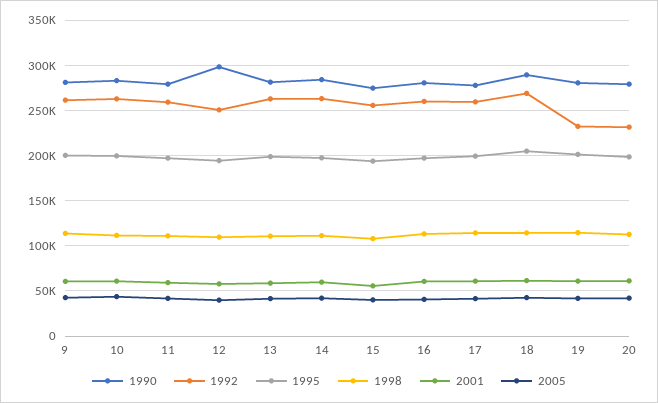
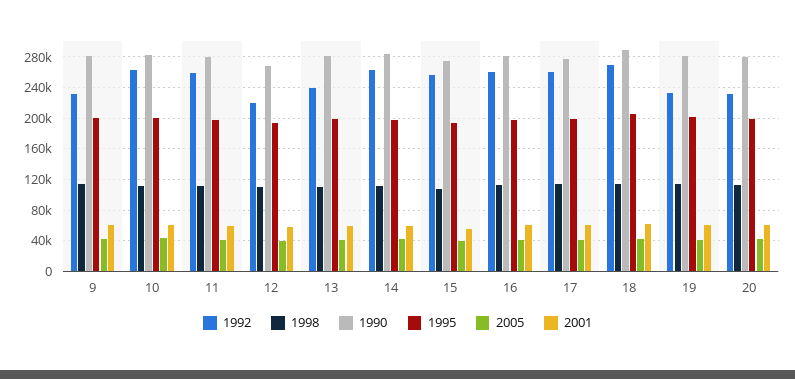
  {
    "1990": {
      "9": 280000,
      "10": 280000,
      "11": 280000,
-     "12": 300000,
+     "12": 270000,
      "13": 280000,
      "14": 280000,
      "15": 270000,
      "16": 280000,
      "17": 280000,
      "18": 290000,
      "19": 280000,
      "20": 280000
    },
    "1992": {
-     "9": 260000,
+     "9": 230000,
      "10": 260000,
      "11": 260000,
-     "12": 250000,
+     "12": 220000,
-     "13": 260000,
+     "13": 240000,
      "14": 260000,
      "15": 260000,
      "16": 260000,
      "17": 260000,
      "18": 270000,
      "19": 230000,
      "20": 230000
    },
    "1995": {
      "9": 200000,
      "10": 200000,
      "11": 200000,
      "12": 190000,
      "13": 200000,
      "14": 200000,
      "15": 190000,
      "16": 200000,
      "17": 200000,
      "18": 200000,
      "19": 200000,
      "20": 200000
    },
    "1998": {
      "9": 110000,
      "10": 110000,
      "11": 110000,
      "12": 110000,
      "13": 110000,
      "14": 110000,
      "15": 110000,
      "16": 110000,
      "17": 110000,
      "18": 110000,
      "19": 110000,
      "20": 110000
    },
    "2001": {
      "9": 60000,
      "10": 60000,
      "11": 60000,
      "12": 60000,
      "13": 60000,
      "14": 60000,
      "15": 60000,
      "16": 60000,
      "17": 60000,
      "18": 60000,
      "19": 60000,
      "20": 60000
    },
    "2005": {
      "9": 40000,
      "10": 40000,
      "11": 40000,
      "12": 40000,
      "13": 40000,
      "14": 40000,
      "15": 40000,
      "16": 40000,
      "17": 40000,
      "18": 40000,
      "19": 40000,
      "20": 40000
    }
  }

